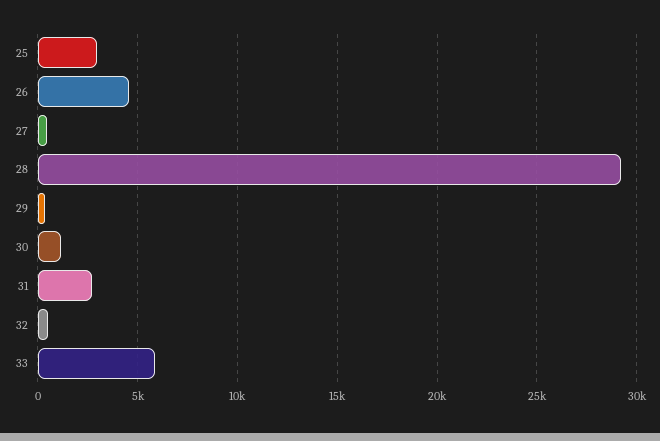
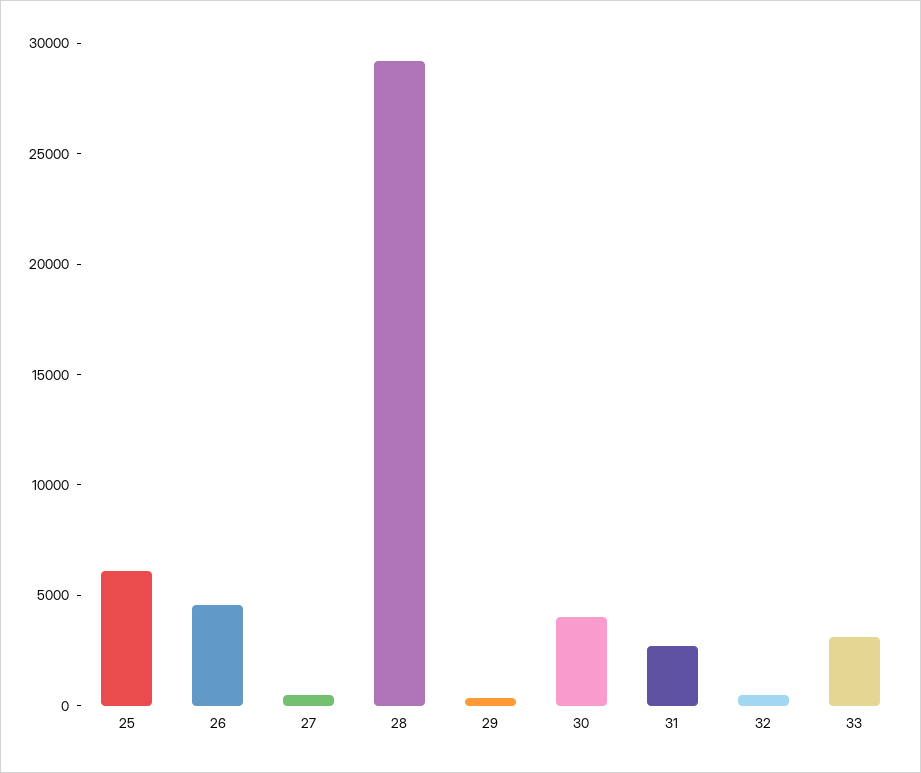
  {
-   "25": 3000,
+   "25": 6000,
    "26": 4500,
    "27": 500,
    "28": 29000,
    "29": 500,
-   "30": 1000,
+   "30": 4000,
    "31": 2500,
    "32": 500,
-   "33": 6000
+   "33": 3000
  }

